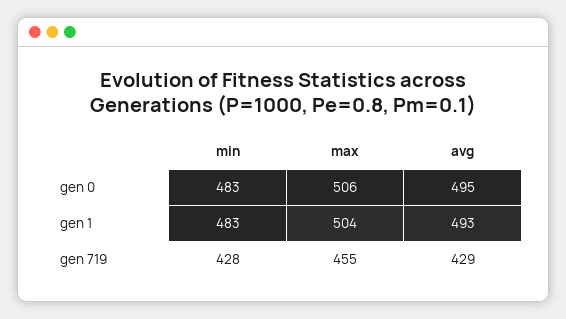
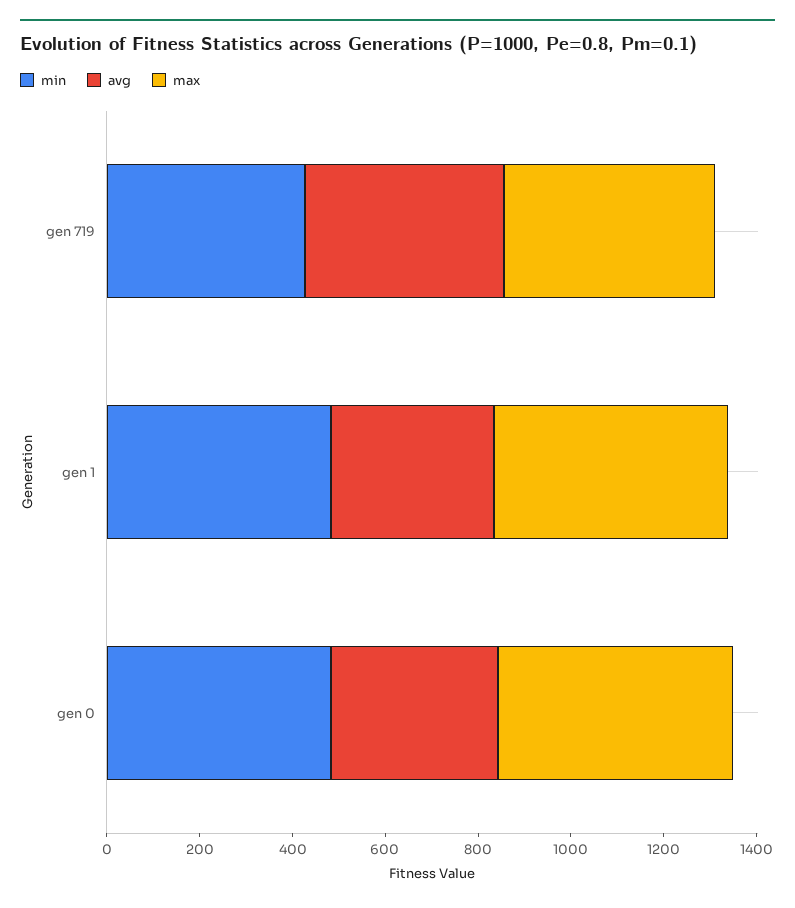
  {
    "min": {
      "gen 0": 483,
      "gen 1": 483,
      "gen 719": 428
    },
    "max": {
      "gen 0": 506,
      "gen 1": 504,
      "gen 719": 455
    },
    "avg": {
-     "gen 0": 495,
+     "gen 0": 350,
-     "gen 1": 493,
+     "gen 1": 350,
      "gen 719": 429
    }
  }

